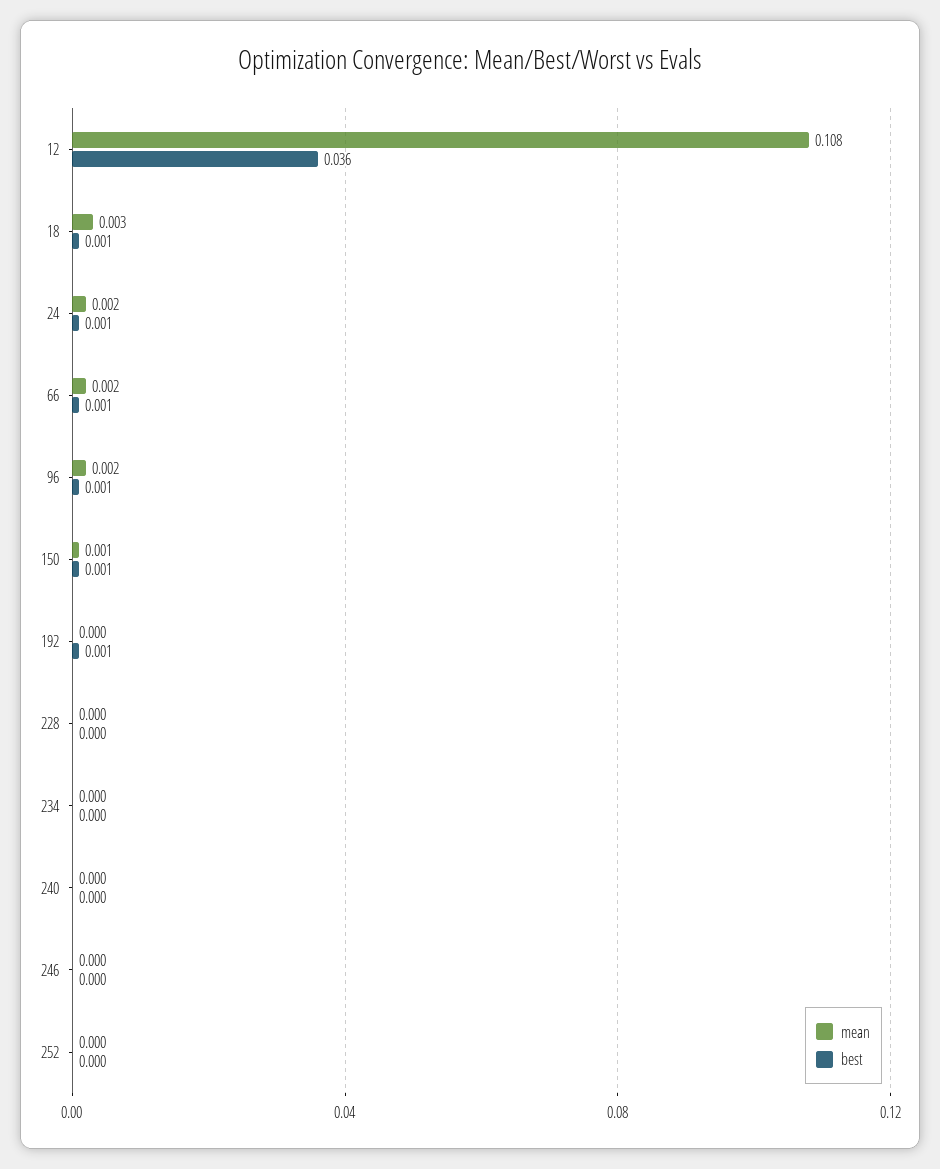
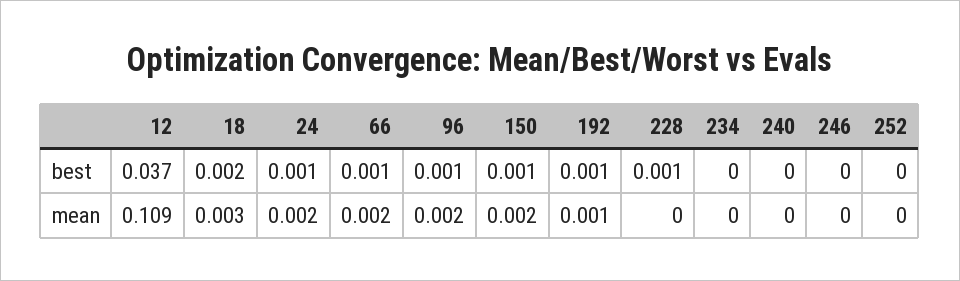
  {
    "mean": {
-     "12": 0.108,
+     "12": 0.109,
      "18": 0.003,
      "24": 0.002,
      "66": 0.002,
      "96": 0.002,
-     "150": 0.001,
+     "150": 0.002,
-     "192": 0,
+     "192": 0.001,
      "228": 0,
      "234": 0,
      "240": 0,
      "246": 0,
      "252": 0
    },
    "best": {
-     "12": 0.036,
+     "12": 0.037,
-     "18": 0.001,
+     "18": 0.002,
      "24": 0.001,
      "66": 0.001,
      "96": 0.001,
      "150": 0.001,
      "192": 0.001,
-     "228": 0,
+     "228": 0.001,
      "234": 0,
      "240": 0,
      "246": 0,
      "252": 0
    }
  }

